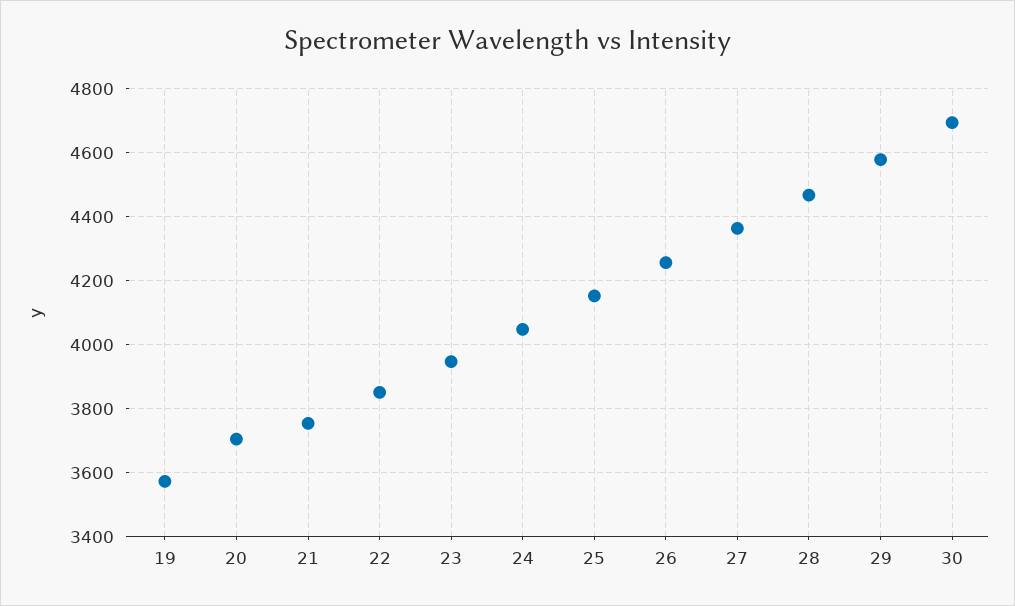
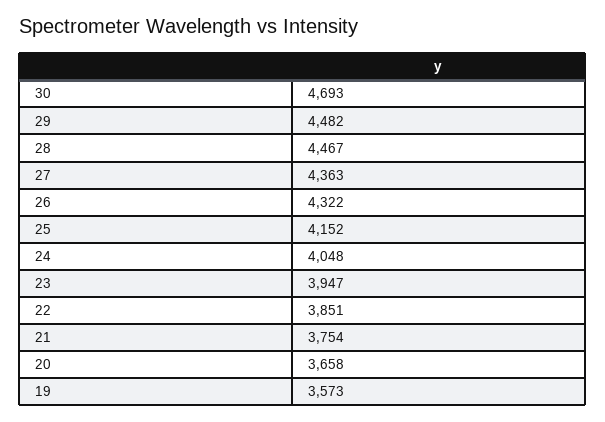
  {
    "19": 3573,
-   "20": 3700,
+   "20": 3658,
    "21": 3754,
    "22": 3851,
    "23": 3947,
    "24": 4048,
    "25": 4152,
-   "26": 4260,
+   "26": 4322,
    "27": 4363,
    "28": 4467,
-   "29": 4580,
+   "29": 4482,
    "30": 4693
  }

